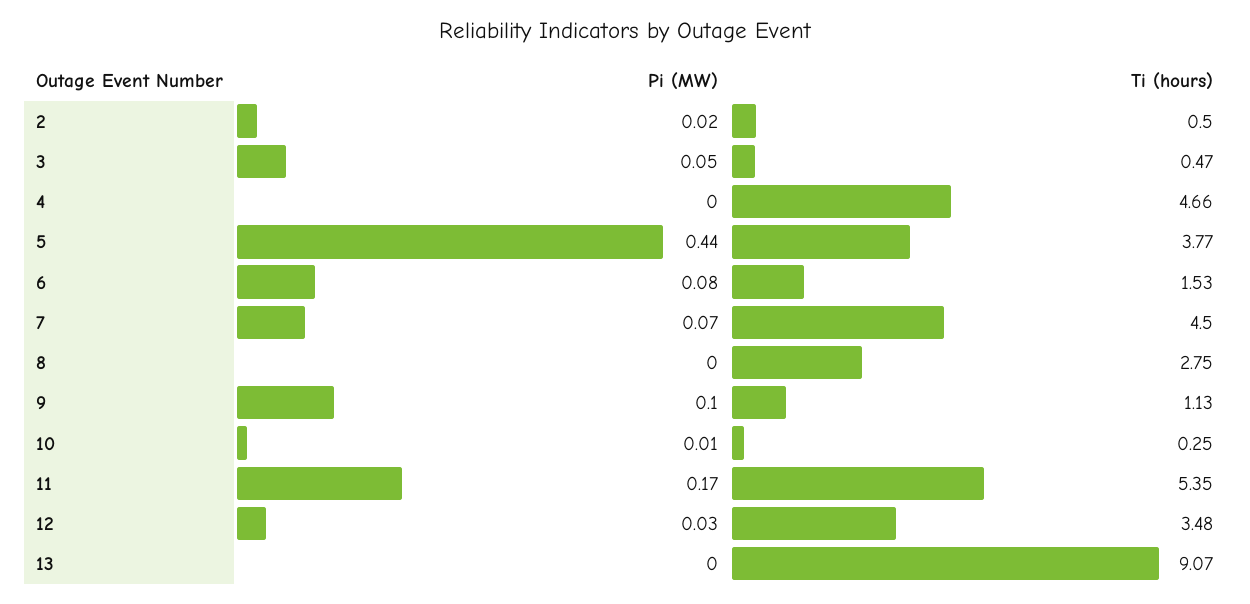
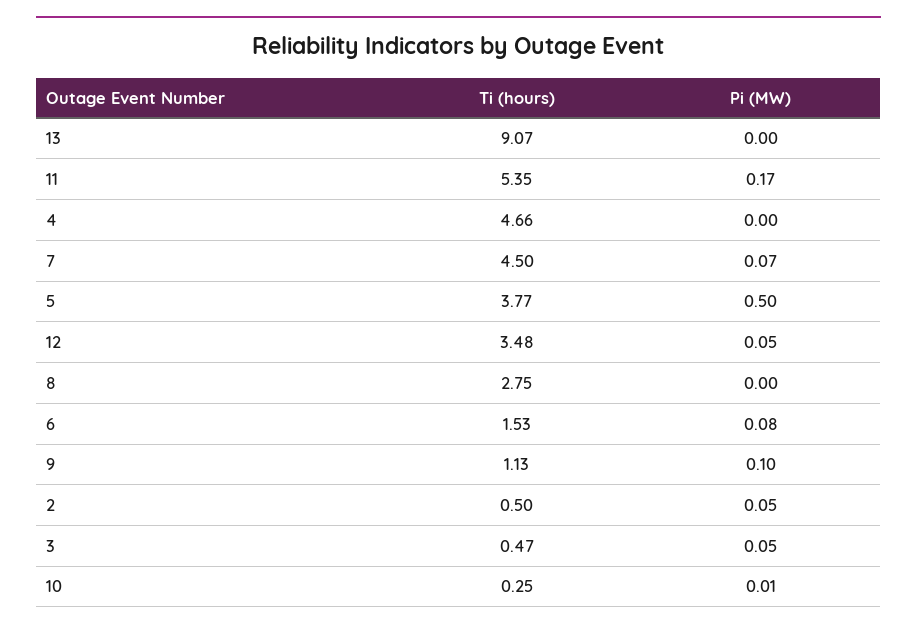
  {
    "Pi (MW)": {
-     "2": 0.02,
+     "2": 0.05,
      "3": 0.05,
      "4": 0,
-     "5": 0.44,
+     "5": 0.5,
      "6": 0.08,
      "7": 0.07,
      "8": 0,
      "9": 0.1,
      "10": 0.01,
      "11": 0.17,
-     "12": 0.03,
+     "12": 0.05,
      "13": 0
    },
    "Ti (hours)": {
      "2": 0.5,
      "3": 0.47,
      "4": 4.66,
      "5": 3.77,
      "6": 1.53,
      "7": 4.5,
      "8": 2.75,
      "9": 1.13,
      "10": 0.25,
      "11": 5.35,
      "12": 3.48,
      "13": 9.07
    }
  }

